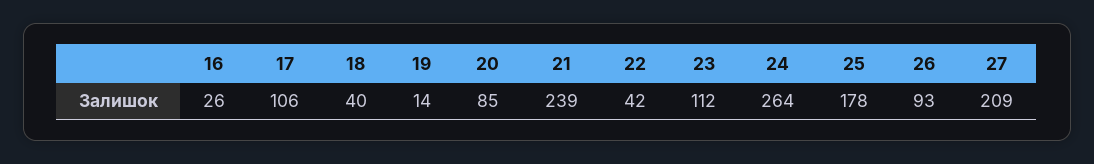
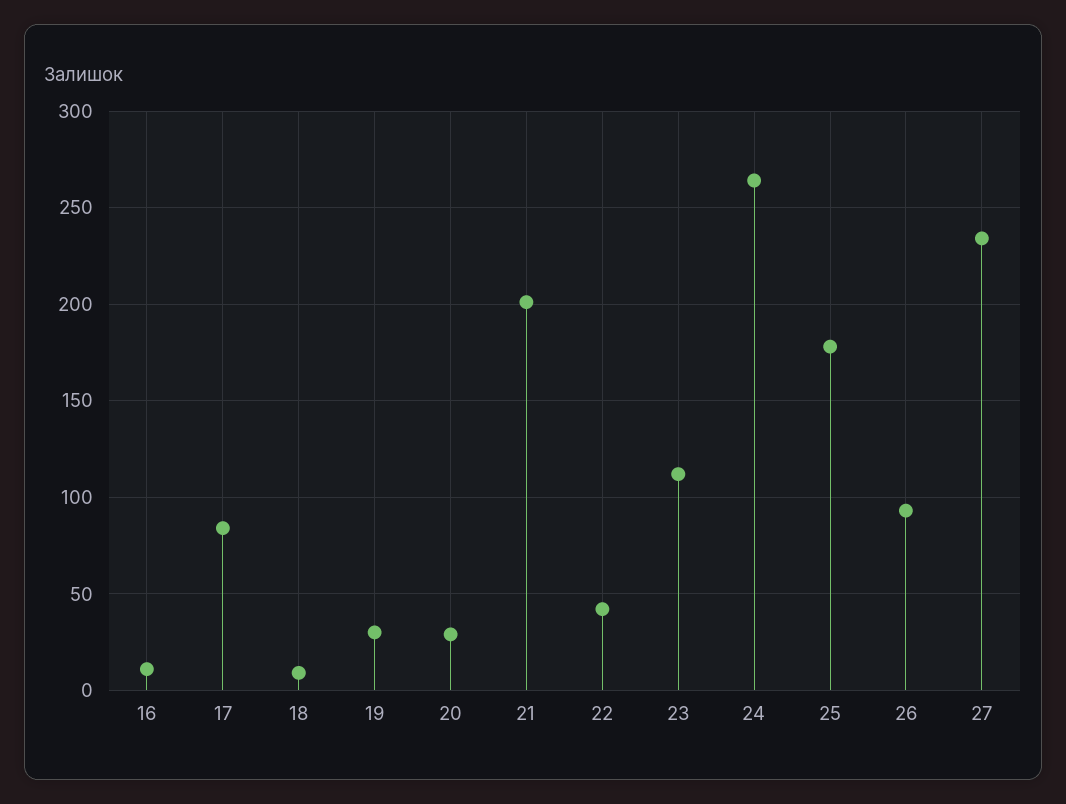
  {
-   "16": 26,
+   "16": 10,
-   "17": 106,
+   "17": 85,
-   "18": 40,
+   "18": 10,
-   "19": 14,
+   "19": 30,
-   "20": 85,
+   "20": 30,
-   "21": 239,
+   "21": 200,
    "22": 42,
    "23": 112,
    "24": 264,
    "25": 178,
    "26": 93,
-   "27": 209
+   "27": 235
  }

